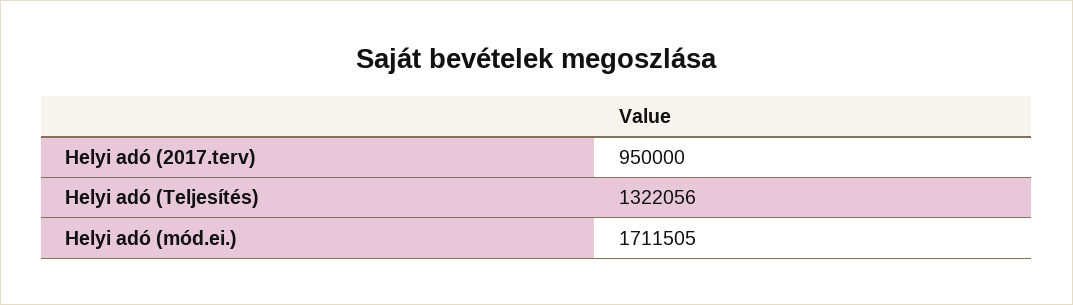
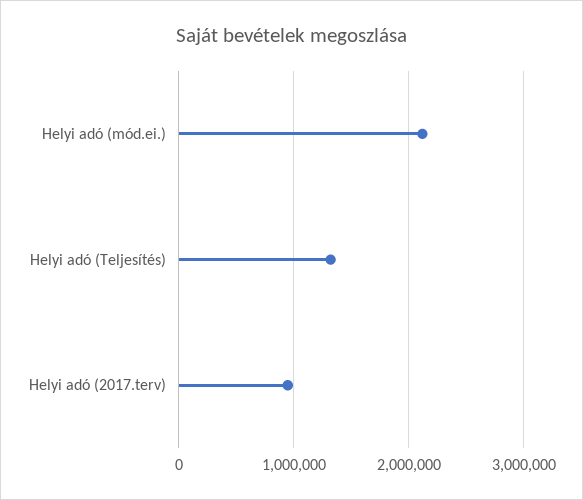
  {
    "Helyi adó (2017.terv)": 950000,
    "Helyi adó (Teljesítés)": 1322056,
-   "Helyi adó (mód.ei.)": 1711505
+   "Helyi adó (mód.ei.)": 2100000
  }

